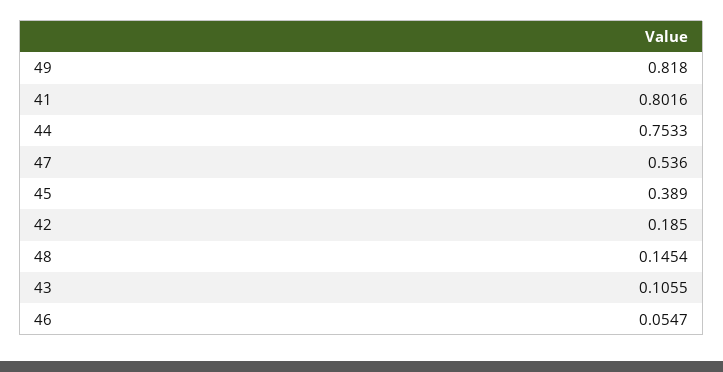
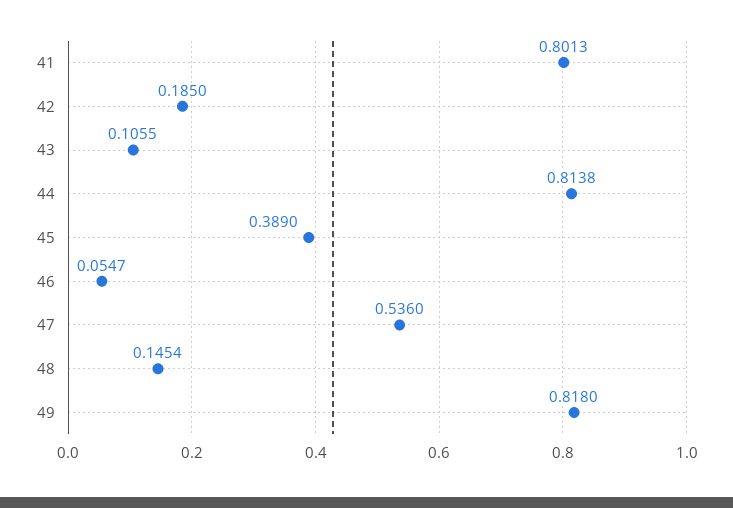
  {
    "49": 0.818,
-   "41": 0.8016,
+   "41": 0.8013,
-   "44": 0.7533,
+   "44": 0.8138,
    "47": 0.536,
    "45": 0.389,
    "42": 0.185,
    "48": 0.1454,
    "43": 0.1055,
    "46": 0.0547
  }

